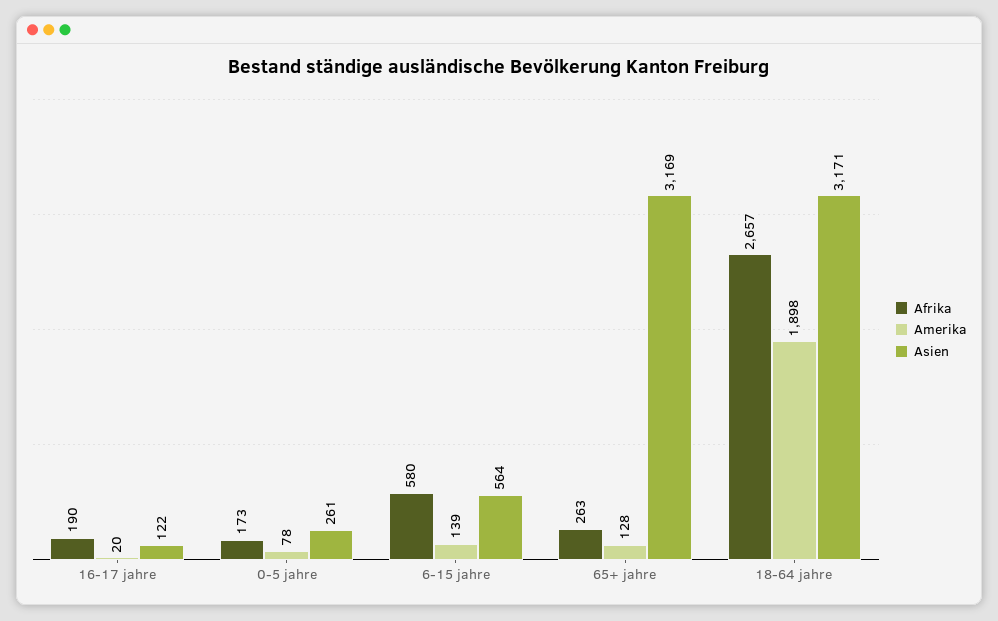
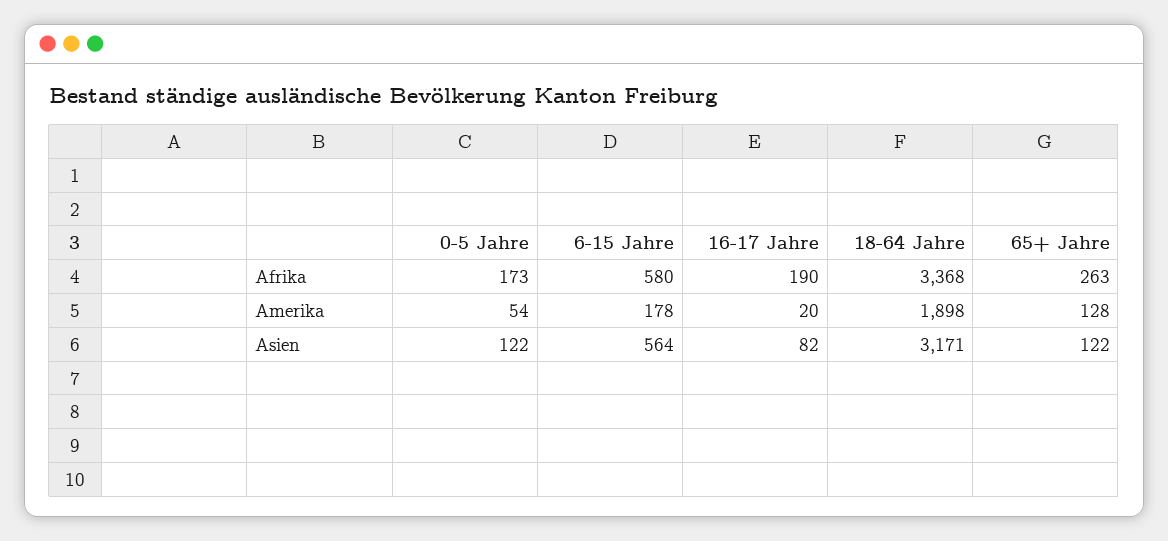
  {
    "Afrika": {
      "16-17 jahre": 190,
      "0-5 jahre": 173,
      "6-15 jahre": 580,
      "65+ jahre": 263,
-     "18-64 jahre": 2657
+     "18-64 jahre": 3368
    },
    "Amerika": {
      "16-17 jahre": 20,
-     "0-5 jahre": 78,
+     "0-5 jahre": 54,
-     "6-15 jahre": 139,
+     "6-15 jahre": 178,
      "65+ jahre": 128,
      "18-64 jahre": 1898
    },
    "Asien": {
-     "16-17 jahre": 122,
+     "16-17 jahre": 82,
-     "0-5 jahre": 261,
+     "0-5 jahre": 122,
      "6-15 jahre": 564,
-     "65+ jahre": 3169,
+     "65+ jahre": 122,
      "18-64 jahre": 3171
    }
  }

